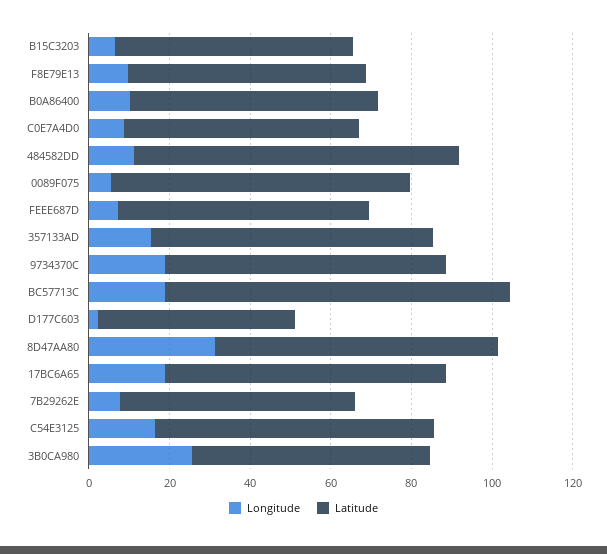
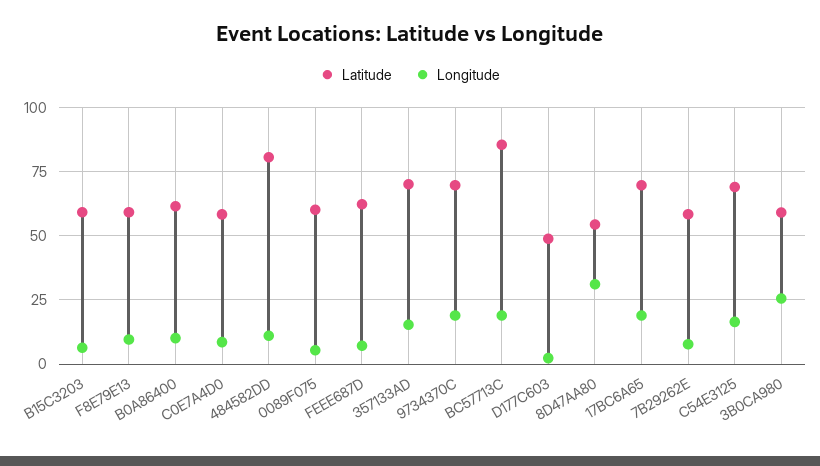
  {
    "Longitude": {
      "B15C3203": 7.5,
      "F8E79E13": 10,
      "B0A86400": 10,
      "C0E7A4D0": 7.5,
      "484582DD": 10,
      "0089F075": 5,
      "FEEE687D": 7.5,
      "357133AD": 15,
      "9734370C": 20,
      "BC57713C": 20,
      "D177C603": 2.5,
      "8D47AA80": 30,
      "17BC6A65": 20,
      "7B29262E": 7.5,
      "C54E3125": 17.5,
      "3B0CA980": 25
    },
    "Latitude": {
      "B15C3203": 60,
      "F8E79E13": 60,
      "B0A86400": 62.5,
      "C0E7A4D0": 57.5,
      "484582DD": 80,
-     "0089F075": 75,
+     "0089F075": 60,
      "FEEE687D": 62.5,
      "357133AD": 70,
      "9734370C": 70,
      "BC57713C": 85,
      "D177C603": 50,
-     "8D47AA80": 70,
+     "8D47AA80": 55,
      "17BC6A65": 70,
      "7B29262E": 57.5,
      "C54E3125": 70,
      "3B0CA980": 60
    }
  }

